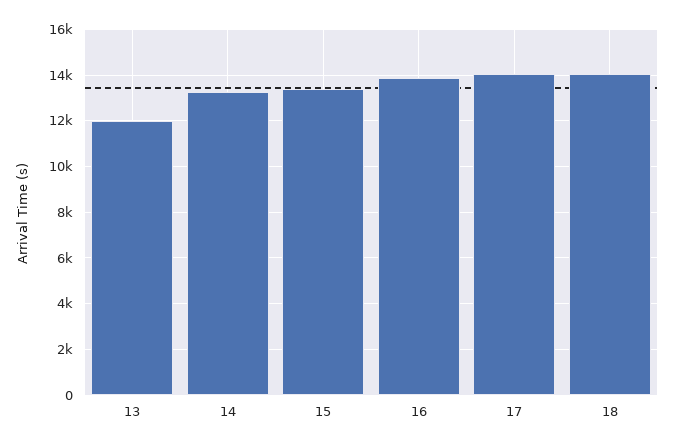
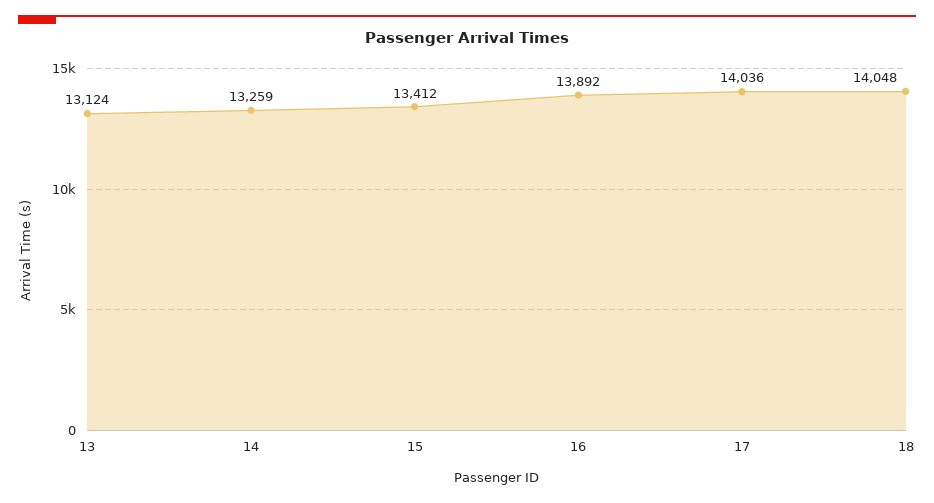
  {
-   "13": 12000,
+   "13": 13124,
    "14": 13259,
    "15": 13412,
    "16": 13892,
    "17": 14036,
    "18": 14048
  }

